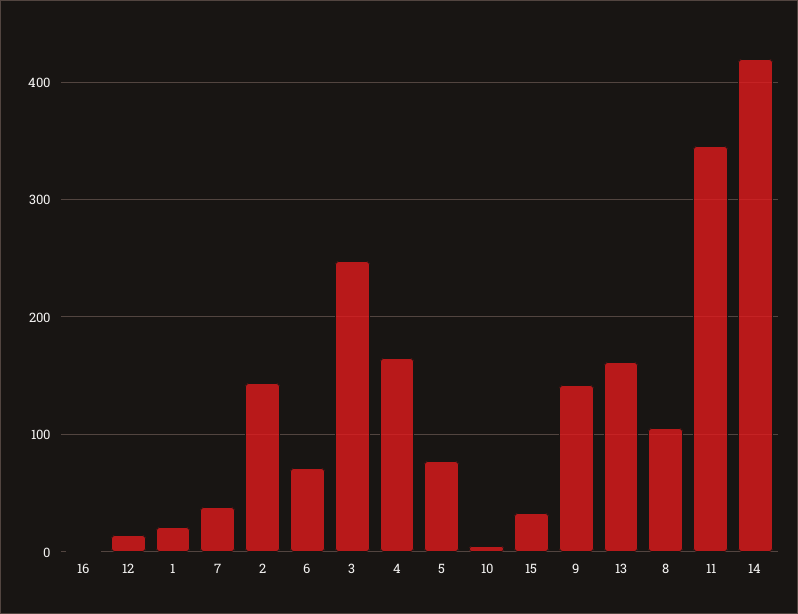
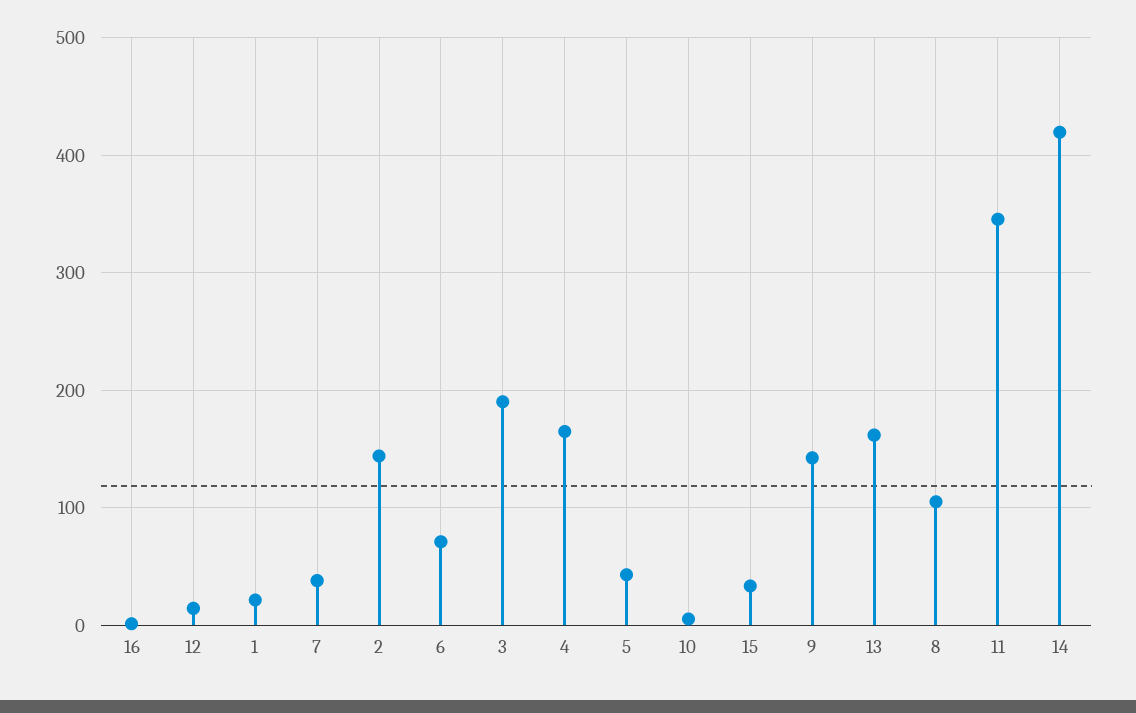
  {
    "16": 0,
    "12": 10,
    "1": 20,
    "7": 40,
    "2": 140,
    "6": 70,
-   "3": 250,
+   "3": 190,
    "4": 160,
-   "5": 80,
+   "5": 40,
    "10": 10,
    "15": 30,
    "9": 140,
    "13": 160,
    "8": 110,
    "11": 350,
    "14": 420
  }

